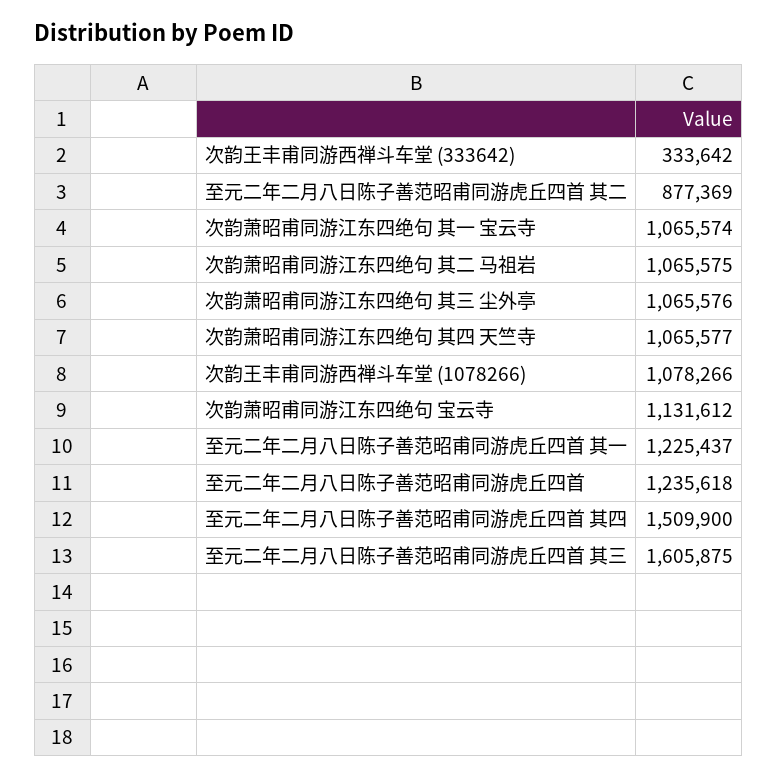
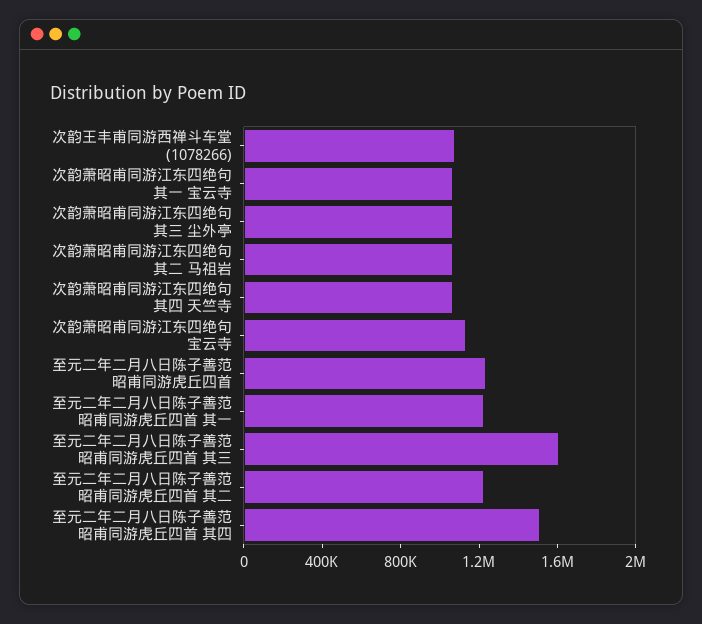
  {
-   "次韵王丰甫同游西禅斗车堂 (333642)": 333642,
-   "至元二年二月八日陈子善范昭甫同游虎丘四首 其二": 877369,
+   "至元二年二月八日陈子善范昭甫同游虎丘四首 其二": 1200000,
    "次韵萧昭甫同游江东四绝句 其一 宝云寺": 1065574,
    "次韵萧昭甫同游江东四绝句 其二 马祖岩": 1065575,
    "次韵萧昭甫同游江东四绝句 其三 尘外亭": 1065576,
    "次韵萧昭甫同游江东四绝句 其四 天竺寺": 1065577,
    "次韵王丰甫同游西禅斗车堂 (1078266)": 1078266,
    "次韵萧昭甫同游江东四绝句 宝云寺": 1131612,
    "至元二年二月八日陈子善范昭甫同游虎丘四首 其一": 1225437,
    "至元二年二月八日陈子善范昭甫同游虎丘四首": 1235618,
    "至元二年二月八日陈子善范昭甫同游虎丘四首 其四": 1509900,
    "至元二年二月八日陈子善范昭甫同游虎丘四首 其三": 1605875
  }

